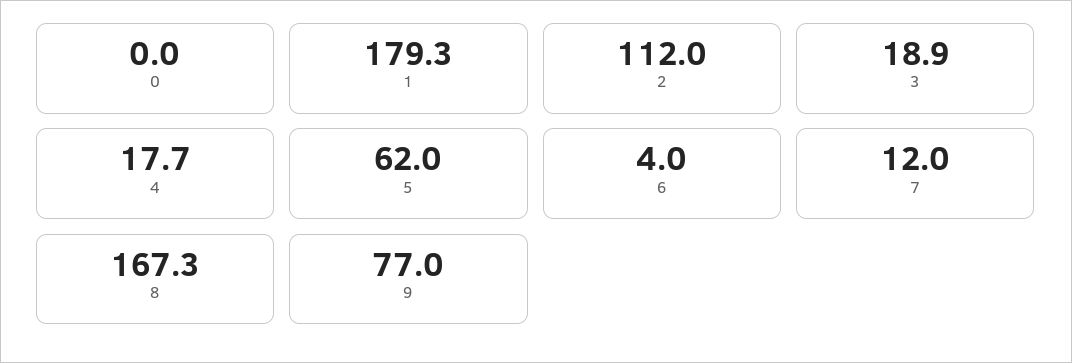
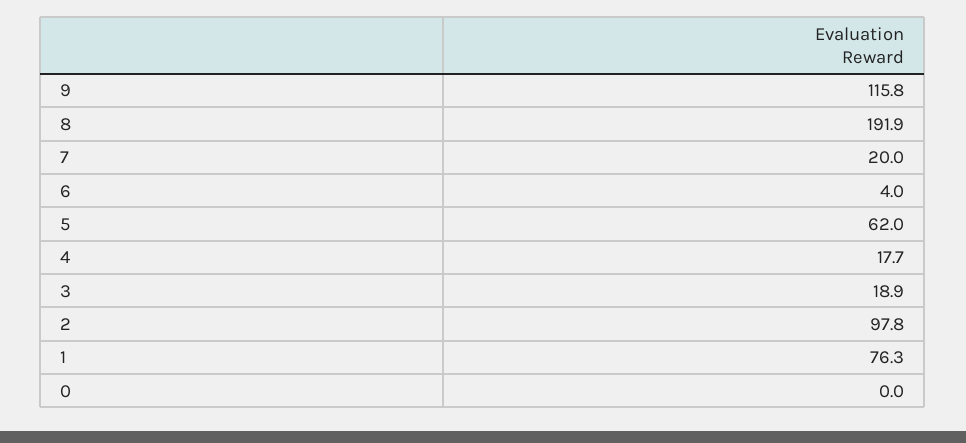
  {
    "0": 0,
-   "1": 179.3,
+   "1": 76.3,
-   "2": 112,
+   "2": 97.8,
    "3": 18.9,
    "4": 17.7,
    "5": 62,
    "6": 4,
-   "7": 12,
+   "7": 20,
-   "8": 167.3,
+   "8": 191.9,
-   "9": 77
+   "9": 115.8
  }

